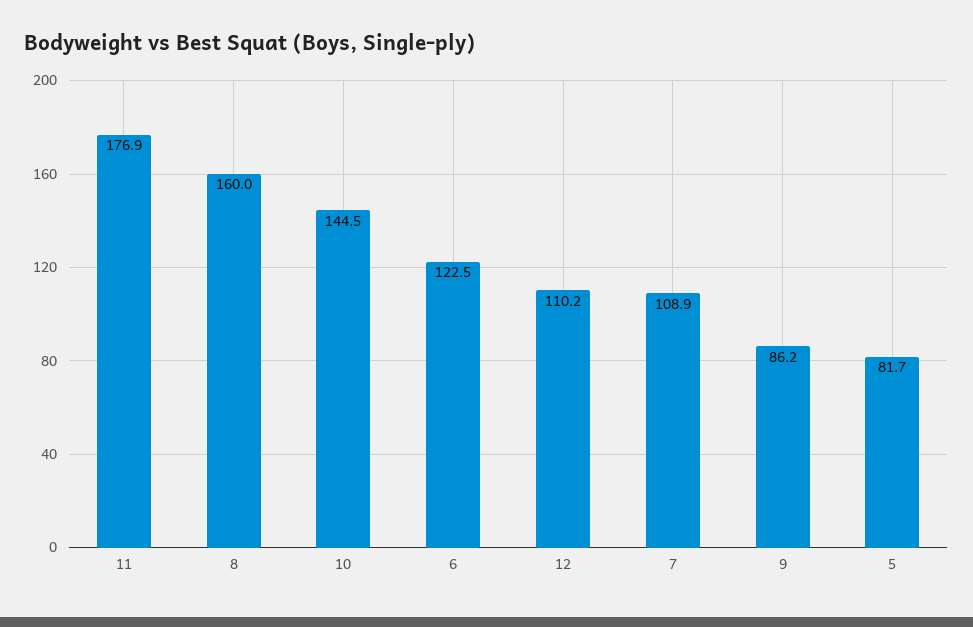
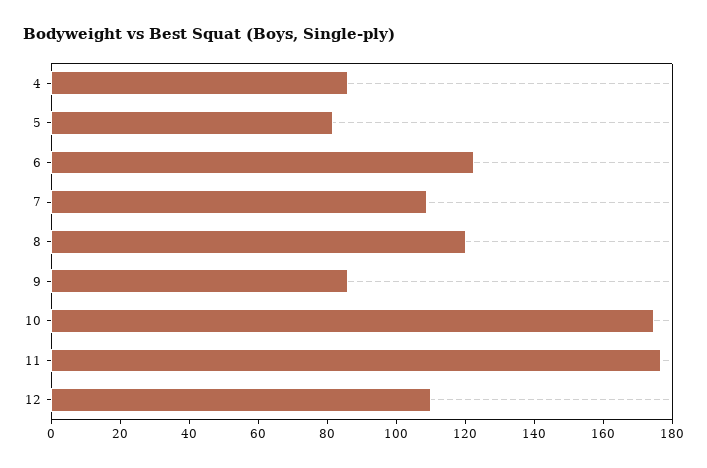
  {
    "11": 176.9,
-   "8": 160,
+   "8": 120,
-   "10": 144.5,
+   "10": 175,
    "6": 122.5,
    "12": 110.2,
    "7": 108.9,
    "9": 86.2,
-   "5": 81.7
+   "5": 81.7,
+   "4": 85
  }

